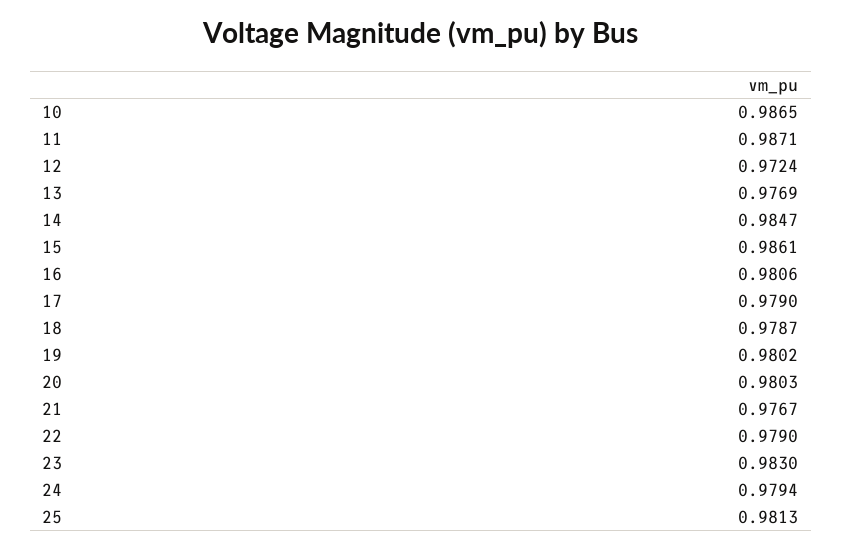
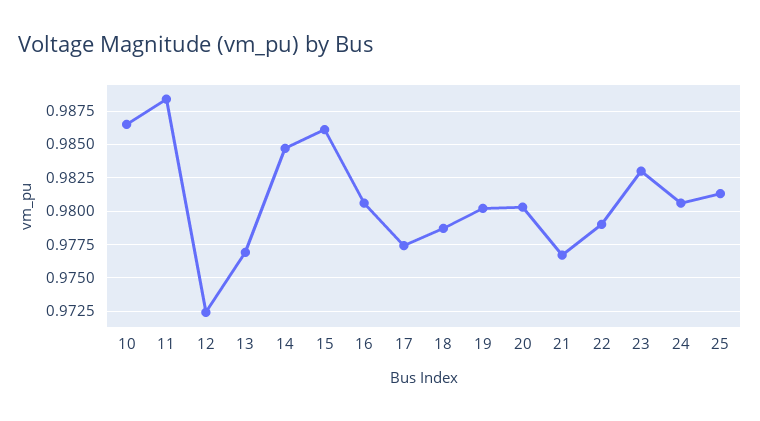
  {
    "10": 0.9865,
-   "11": 0.9871,
+   "11": 0.9885,
    "12": 0.9724,
    "13": 0.9769,
    "14": 0.9847,
    "15": 0.9861,
    "16": 0.9806,
-   "17": 0.979,
+   "17": 0.9775,
    "18": 0.9787,
    "19": 0.9802,
    "20": 0.9803,
    "21": 0.9767,
    "22": 0.979,
    "23": 0.983,
-   "24": 0.9794,
+   "24": 0.9805,
    "25": 0.9813
  }

